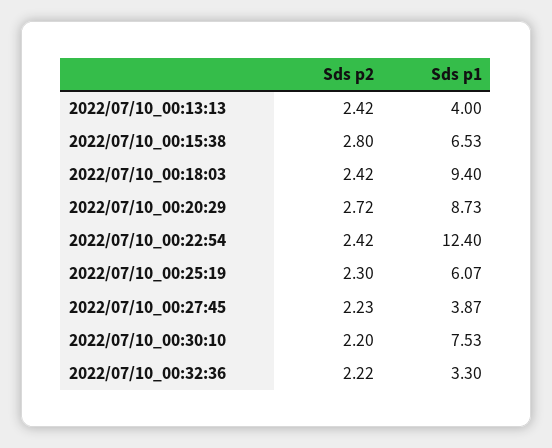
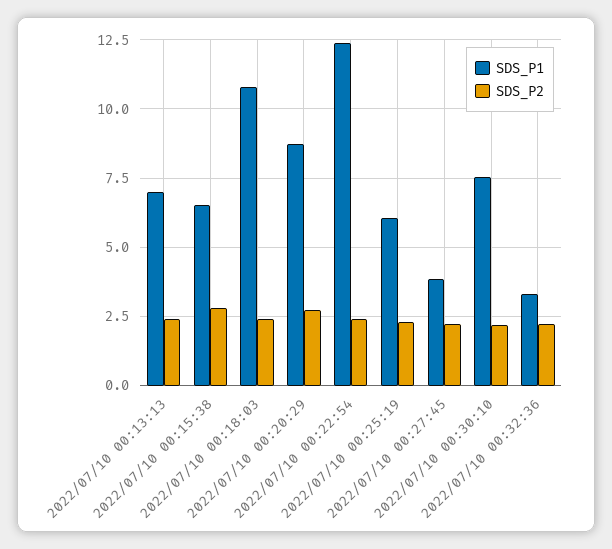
  {
    "Sds p2": {
      "2022/07/10_00:13:13": 2.42,
      "2022/07/10_00:15:38": 2.8,
      "2022/07/10_00:18:03": 2.42,
      "2022/07/10_00:20:29": 2.72,
      "2022/07/10_00:22:54": 2.42,
      "2022/07/10_00:25:19": 2.3,
      "2022/07/10_00:27:45": 2.23,
      "2022/07/10_00:30:10": 2.2,
      "2022/07/10_00:32:36": 2.22
    },
    "Sds p1": {
-     "2022/07/10_00:13:13": 4,
+     "2022/07/10_00:13:13": 7,
      "2022/07/10_00:15:38": 6.53,
-     "2022/07/10_00:18:03": 9.4,
+     "2022/07/10_00:18:03": 10.75,
      "2022/07/10_00:20:29": 8.73,
      "2022/07/10_00:22:54": 12.4,
      "2022/07/10_00:25:19": 6.07,
      "2022/07/10_00:27:45": 3.87,
      "2022/07/10_00:30:10": 7.53,
      "2022/07/10_00:32:36": 3.3
    }
  }

